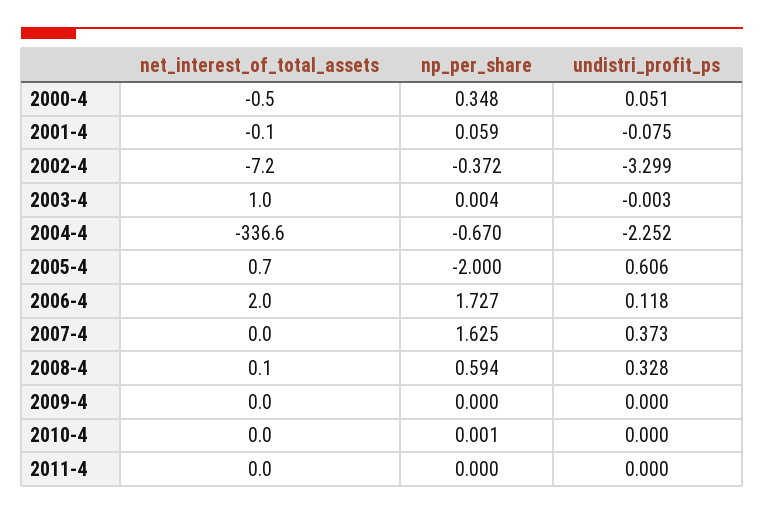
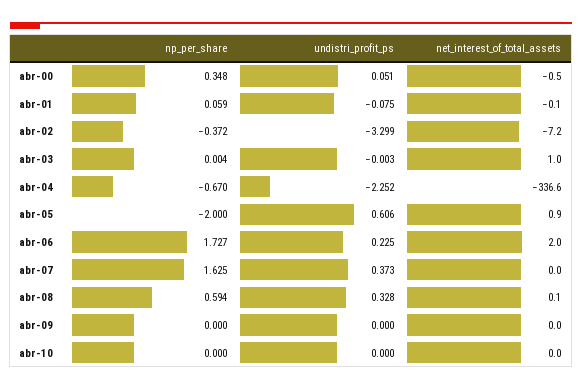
  {
    "net_interest_of_total_assets": {
      "2000-4": -0.5,
      "2001-4": -0.1,
      "2002-4": -7.2,
      "2003-4": 1,
      "2004-4": -336.6,
-     "2005-4": 0.7,
+     "2005-4": 0.9,
      "2006-4": 2,
      "2007-4": 0,
      "2008-4": 0.1,
      "2009-4": 0,
-     "2010-4": 0,
+     "2010-4": 0
-     "2011-4": 0
    },
    "np_per_share": {
      "2000-4": 0.348,
      "2001-4": 0.059,
      "2002-4": -0.372,
      "2003-4": 0.004,
      "2004-4": -0.67,
      "2005-4": -2,
      "2006-4": 1.727,
      "2007-4": 1.625,
      "2008-4": 0.594,
      "2009-4": 0,
-     "2010-4": 0.001,
+     "2010-4": 0
-     "2011-4": 0
    },
    "undistri_profit_ps": {
      "2000-4": 0.051,
      "2001-4": -0.075,
      "2002-4": -3.299,
      "2003-4": -0.003,
      "2004-4": -2.252,
      "2005-4": 0.606,
-     "2006-4": 0.118,
+     "2006-4": 0.225,
      "2007-4": 0.373,
      "2008-4": 0.328,
      "2009-4": 0,
-     "2010-4": 0,
+     "2010-4": 0
-     "2011-4": 0
    }
  }

